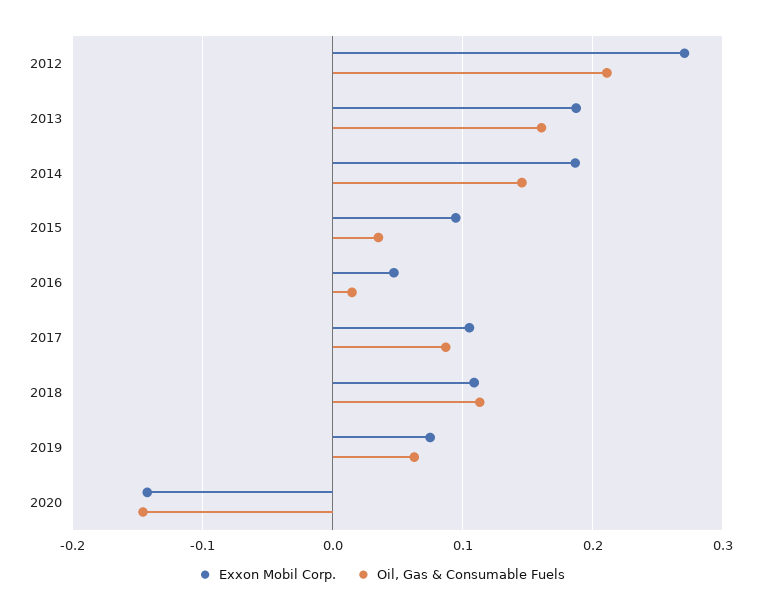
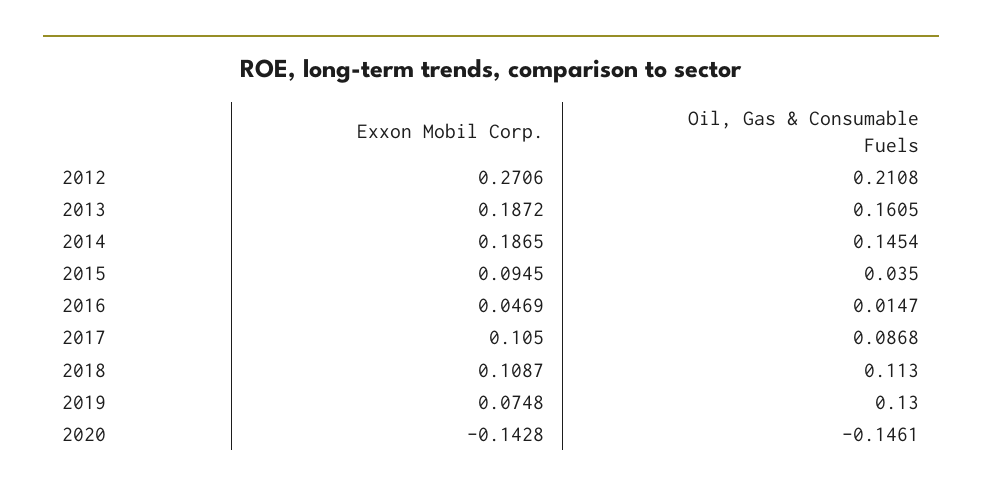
  {
    "Exxon Mobil Corp.": {
      "2012": 0.2706,
      "2013": 0.1872,
      "2014": 0.1865,
      "2015": 0.0945,
      "2016": 0.0469,
      "2017": 0.105,
      "2018": 0.1087,
      "2019": 0.0748,
      "2020": -0.1428
    },
    "Oil, Gas & Consumable Fuels": {
      "2012": 0.2108,
      "2013": 0.1605,
      "2014": 0.1454,
      "2015": 0.035,
      "2016": 0.0147,
      "2017": 0.0868,
      "2018": 0.113,
-     "2019": 0.06,
+     "2019": 0.13,
      "2020": -0.1461
    }
  }

